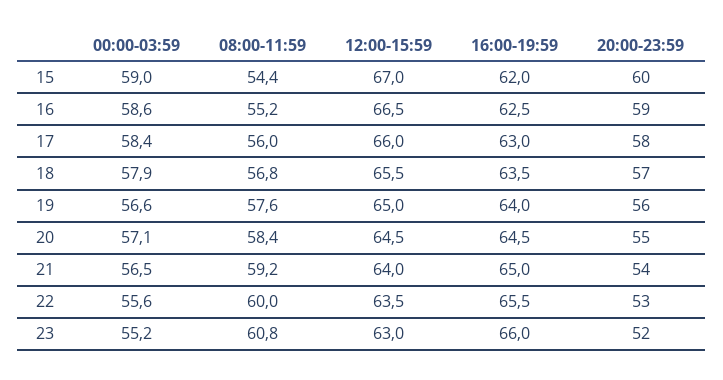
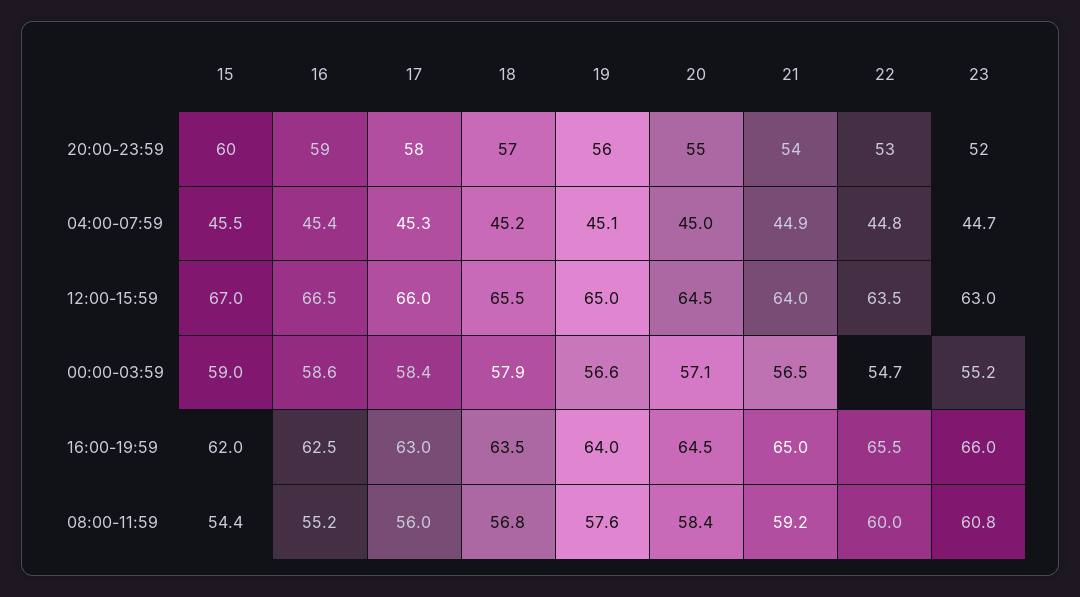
  {
    "00:00-03:59": {
      "15": 59,
      "16": 58.6,
      "17": 58.4,
      "18": 57.9,
      "19": 56.6,
      "20": 57.1,
      "21": 56.5,
-     "22": 55.6,
+     "22": 54.7,
      "23": 55.2
    },
    "08:00-11:59": {
      "15": 54.4,
      "16": 55.2,
      "17": 56,
      "18": 56.8,
      "19": 57.6,
      "20": 58.4,
      "21": 59.2,
      "22": 60,
      "23": 60.8
    },
    "12:00-15:59": {
      "15": 67,
      "16": 66.5,
      "17": 66,
      "18": 65.5,
      "19": 65,
      "20": 64.5,
      "21": 64,
      "22": 63.5,
      "23": 63
    },
    "16:00-19:59": {
      "15": 62,
      "16": 62.5,
      "17": 63,
      "18": 63.5,
      "19": 64,
      "20": 64.5,
      "21": 65,
      "22": 65.5,
      "23": 66
    },
    "20:00-23:59": {
      "15": 60,
      "16": 59,
      "17": 58,
      "18": 57,
      "19": 56,
      "20": 55,
      "21": 54,
      "22": 53,
      "23": 52
-   }
+   },
+   "04:00-07:59": {
+     "15": 45.5,
+     "16": 45.4,
+     "17": 45.3,
+     "18": 45.2,
+     "19": 45.1,
+     "20": 45,
+     "21": 44.9,
+     "22": 44.8,
+     "23": 44.7
+   }
  }

